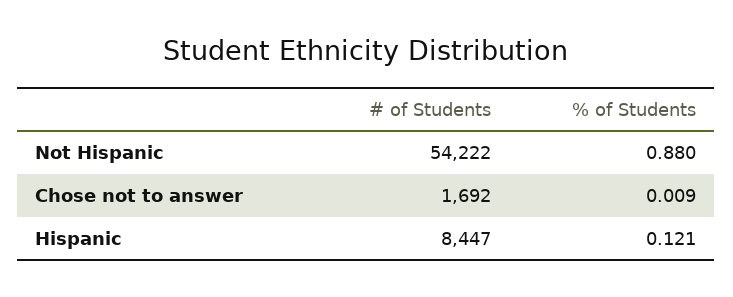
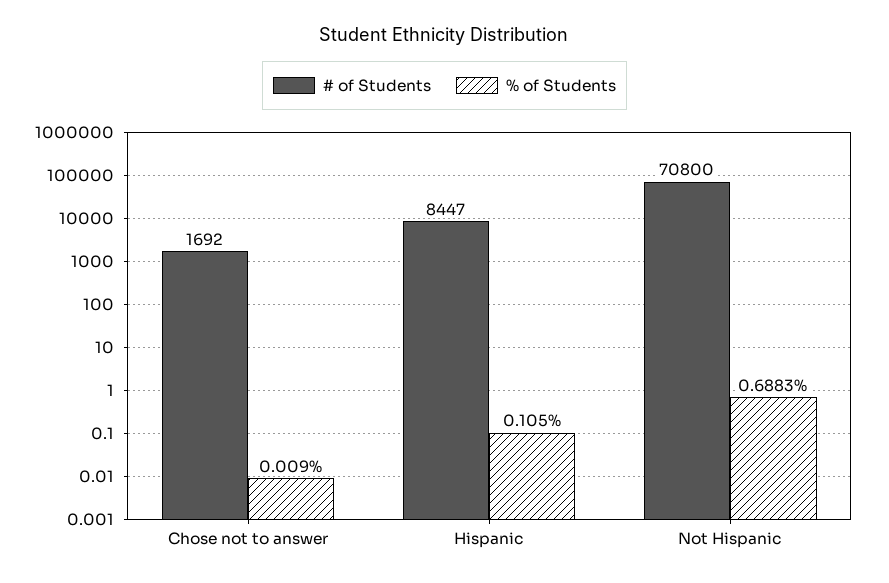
  {
    "# of Students": {
-     "Not Hispanic": 54222,
+     "Not Hispanic": 70800,
      "Chose not to answer": 1692,
      "Hispanic": 8447
    },
    "% of Students": {
-     "Not Hispanic": 0.88,
+     "Not Hispanic": 0.6883,
      "Chose not to answer": 0.009,
-     "Hispanic": 0.121
+     "Hispanic": 0.105
    }
  }

